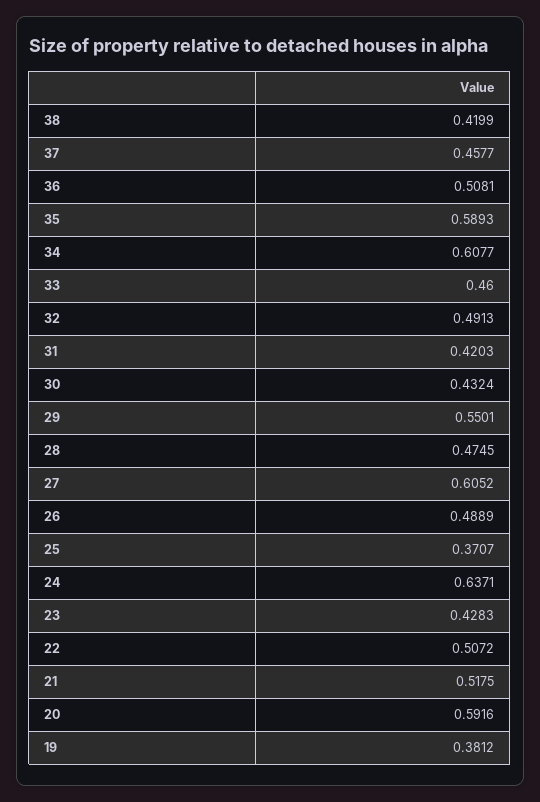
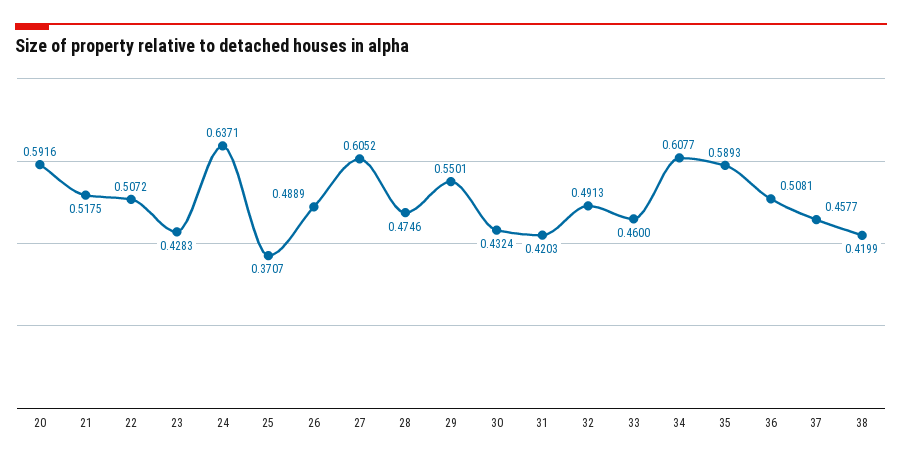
  {
    "38": 0.4199,
    "37": 0.4577,
    "36": 0.5081,
    "35": 0.5893,
    "34": 0.6077,
    "33": 0.46,
    "32": 0.4913,
    "31": 0.4203,
    "30": 0.4324,
    "29": 0.5501,
-   "28": 0.4745,
+   "28": 0.4746,
    "27": 0.6052,
    "26": 0.4889,
    "25": 0.3707,
    "24": 0.6371,
    "23": 0.4283,
    "22": 0.5072,
    "21": 0.5175,
-   "20": 0.5916,
+   "20": 0.5916
-   "19": 0.3812
  }

